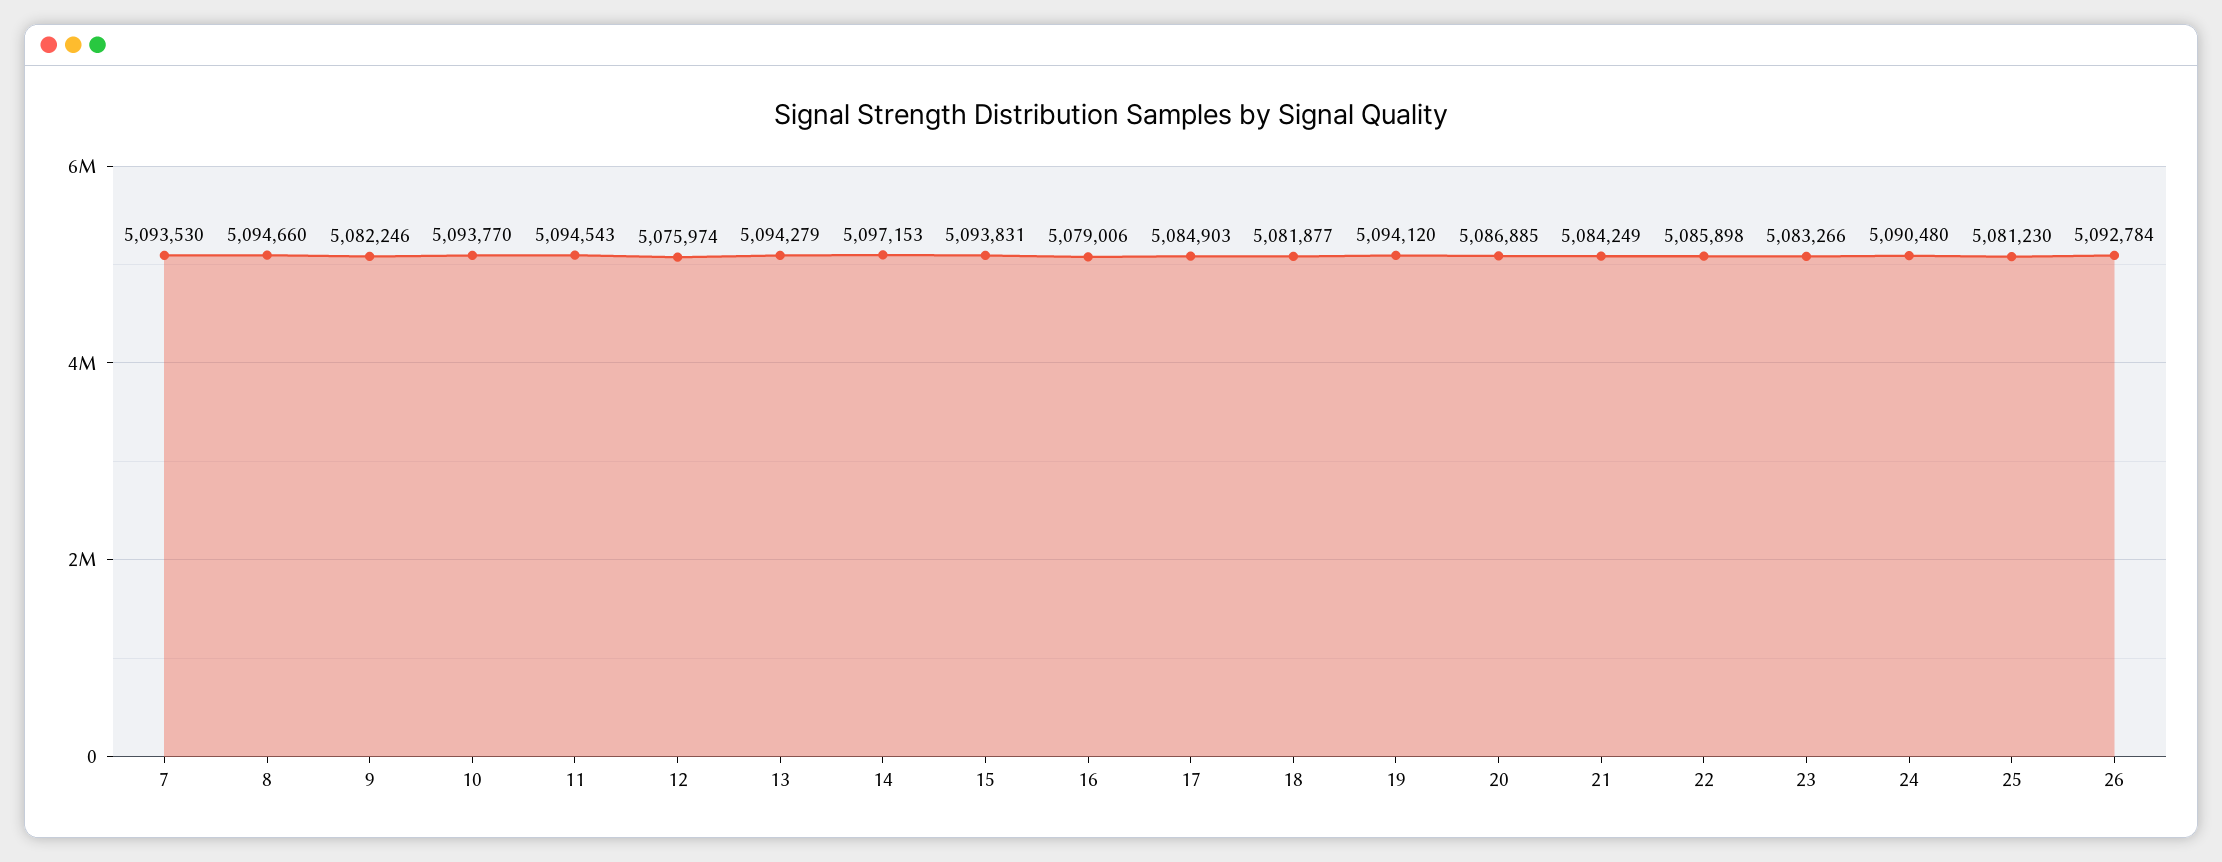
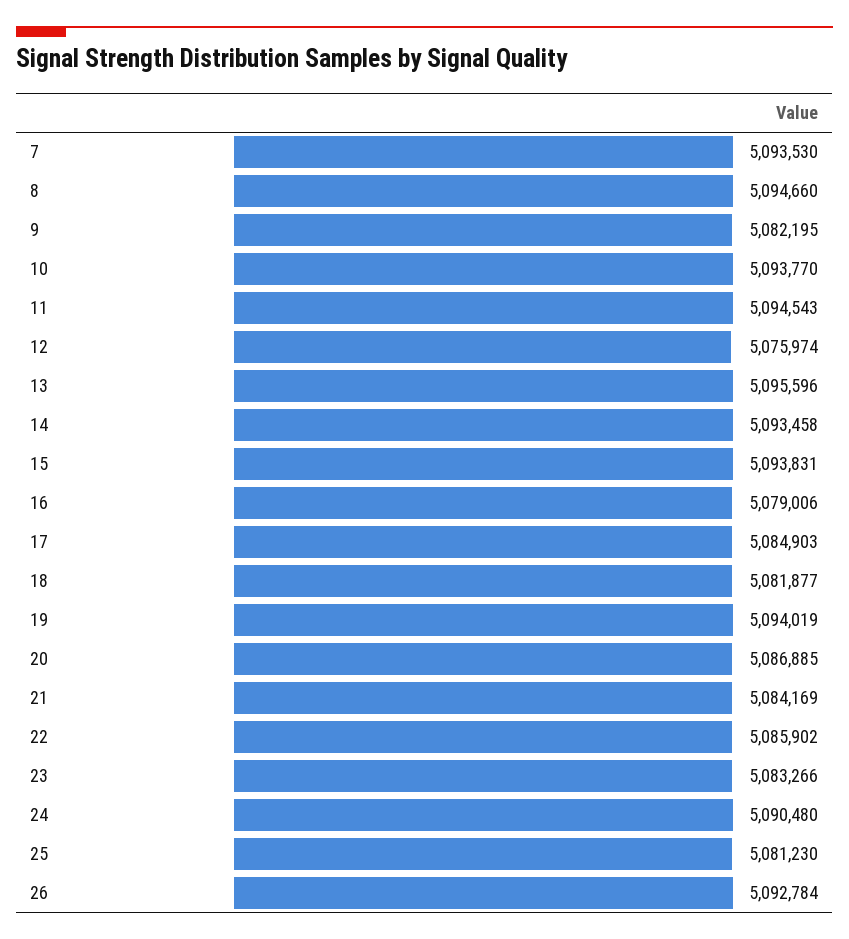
  {
    "7": 5093530,
    "8": 5094660,
-   "9": 5082246,
+   "9": 5082195,
    "10": 5093770,
    "11": 5094543,
    "12": 5075974,
-   "13": 5094279,
+   "13": 5095596,
-   "14": 5097153,
+   "14": 5093458,
    "15": 5093831,
    "16": 5079006,
    "17": 5084903,
    "18": 5081877,
-   "19": 5094120,
+   "19": 5094019,
    "20": 5086885,
-   "21": 5084249,
+   "21": 5084169,
-   "22": 5085898,
+   "22": 5085902,
    "23": 5083266,
    "24": 5090480,
    "25": 5081230,
    "26": 5092784
  }

